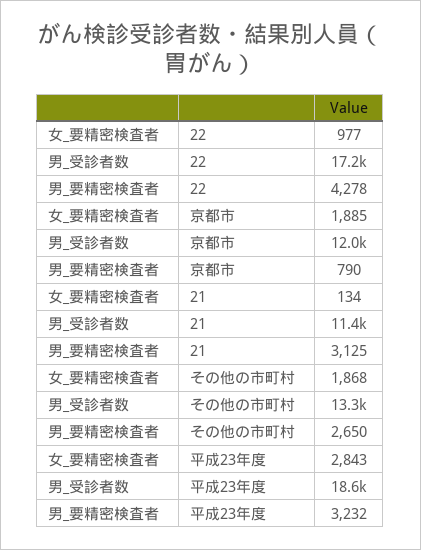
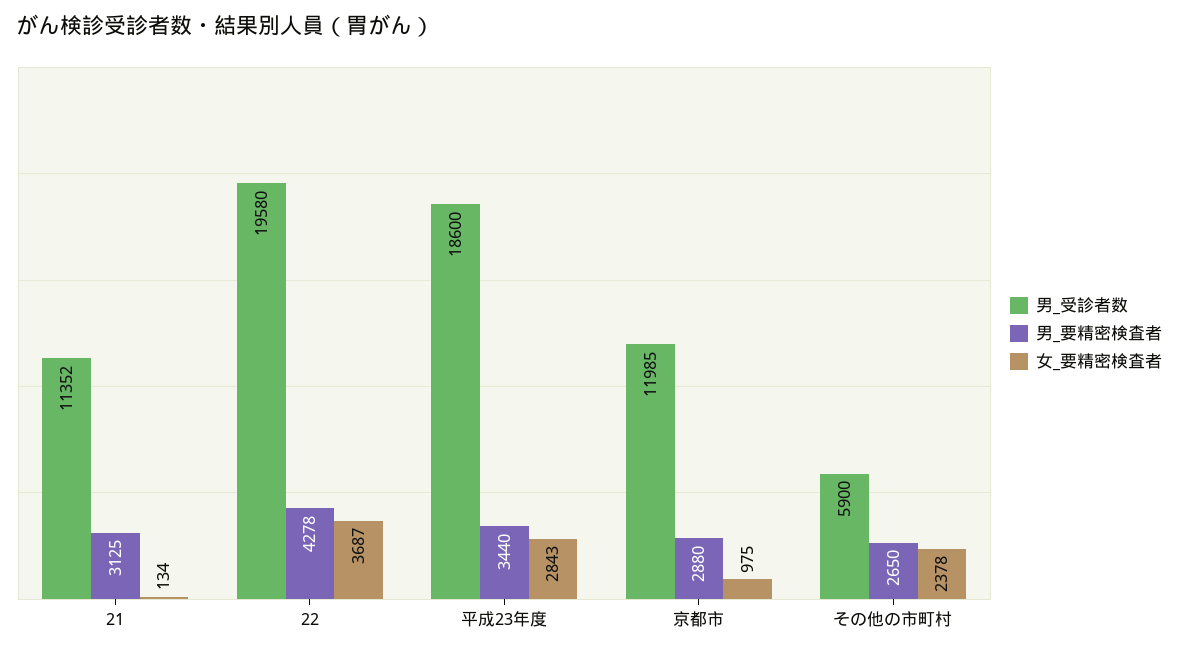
  {
    "女_要精密検査者": {
-     "22": 977,
+     "22": 3687,
-     "京都市": 1885,
+     "京都市": 975,
      "21": 134,
-     "その他の市町村": 1868,
+     "その他の市町村": 2378,
      "平成23年度": 2843
    },
    "男_受診者数": {
-     "22": 17200,
+     "22": 19580,
      "京都市": 11985,
      "21": 11352,
-     "その他の市町村": 13300,
+     "その他の市町村": 5900,
      "平成23年度": 18600
    },
    "男_要精密検査者": {
      "22": 4278,
-     "京都市": 790,
+     "京都市": 2880,
      "21": 3125,
      "その他の市町村": 2650,
-     "平成23年度": 3232
+     "平成23年度": 3440
    }
  }

